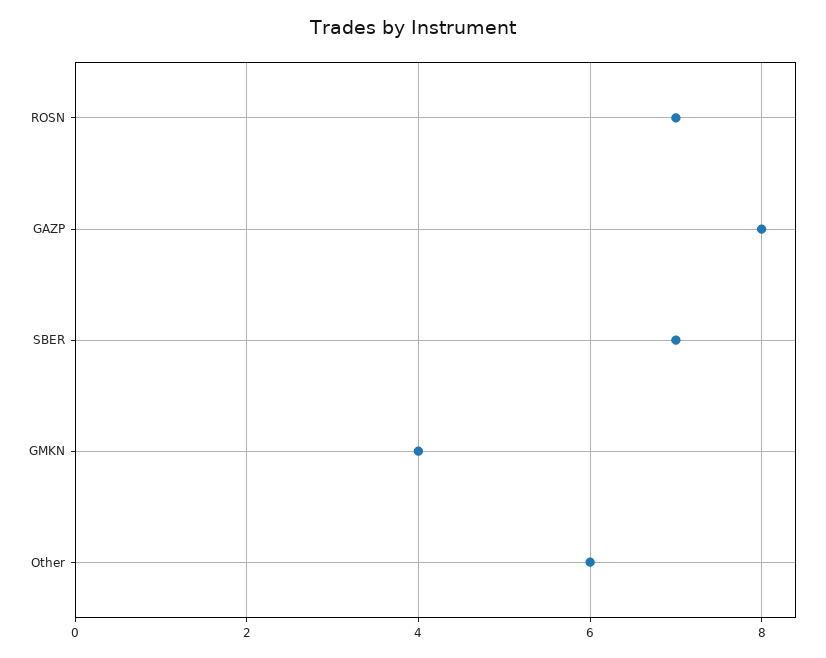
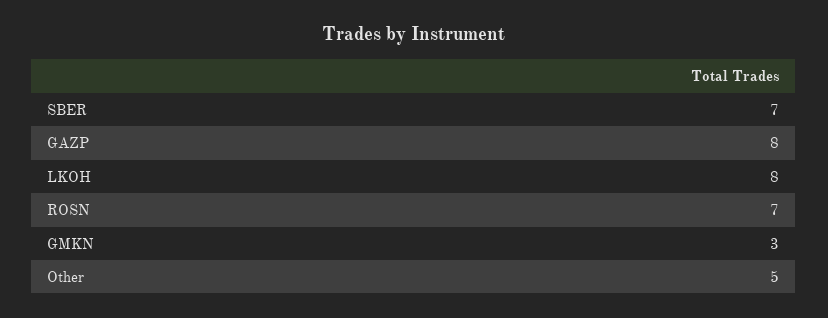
  {
    "ROSN": 7,
    "GAZP": 8,
    "SBER": 7,
-   "GMKN": 4,
+   "GMKN": 3,
-   "Other": 6
+   "Other": 5,
+   "LKOH": 8
  }

